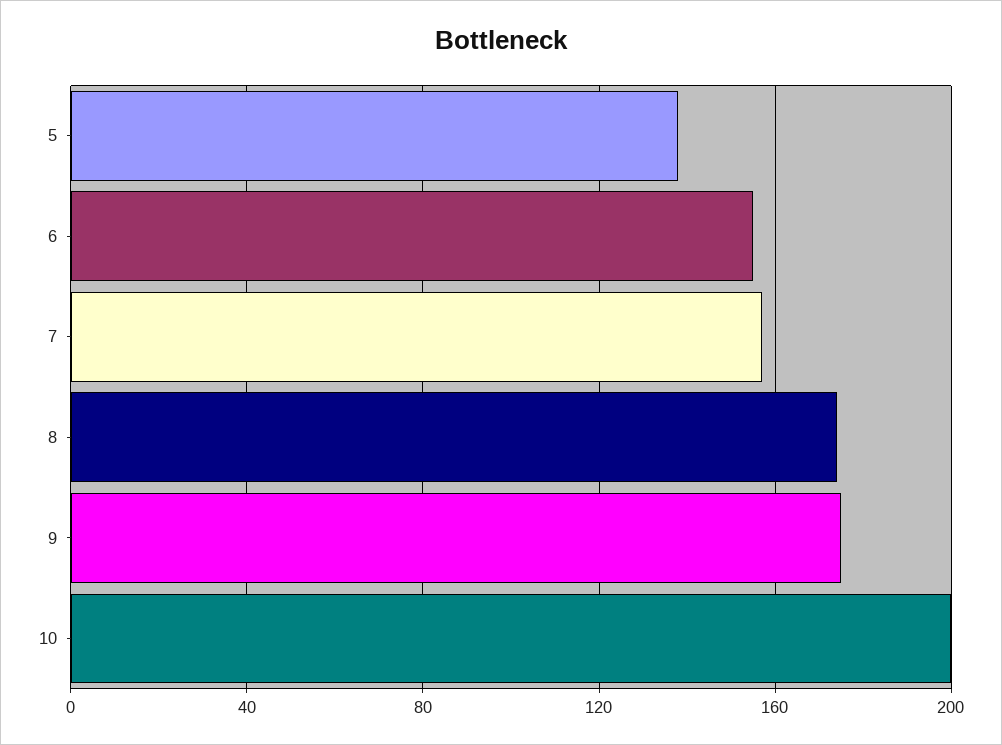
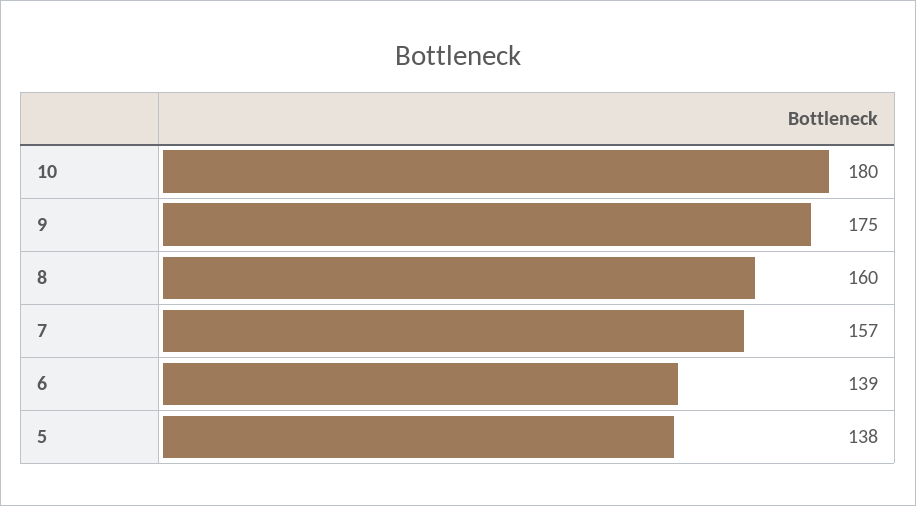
  {
    "5": 138,
-   "6": 155,
+   "6": 139,
    "7": 157,
-   "8": 175,
+   "8": 160,
    "9": 175,
-   "10": 200
+   "10": 180
  }

